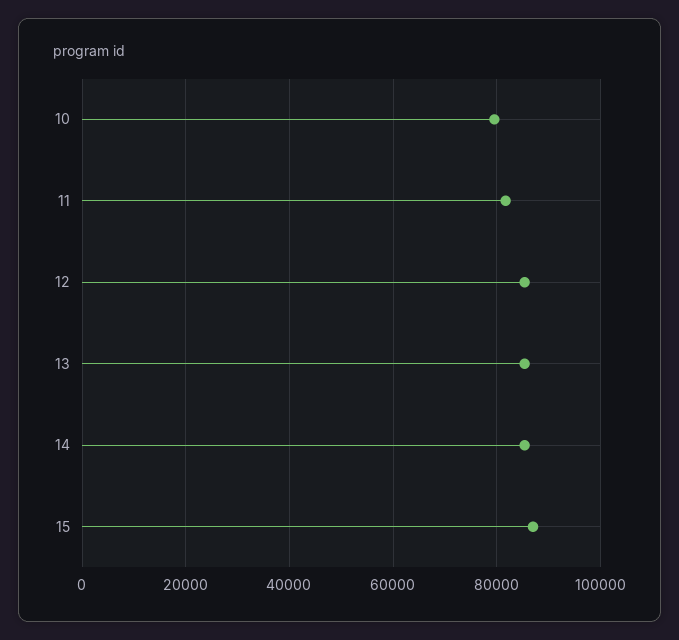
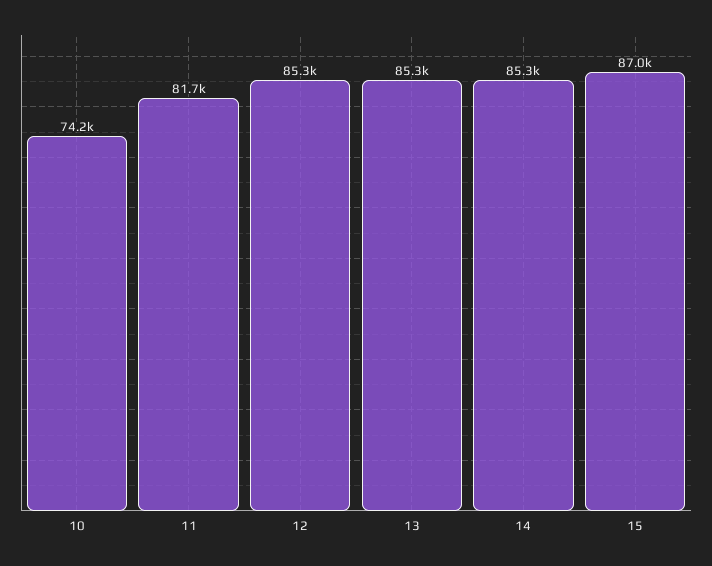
  {
-   "10": 80000,
+   "10": 74200,
    "11": 81700,
    "12": 85300,
    "13": 85300,
    "14": 85300,
    "15": 87000
  }

